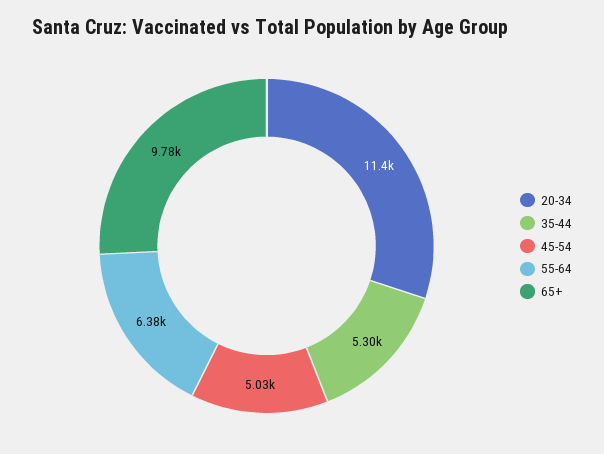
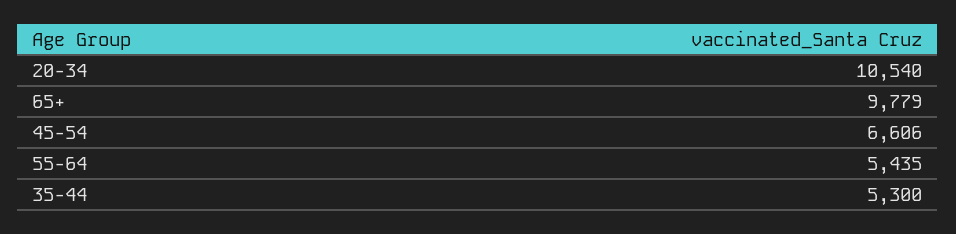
  {
-   "20-34": 11400,
+   "20-34": 10540,
    "35-44": 5300,
-   "45-54": 5030,
+   "45-54": 6606,
-   "55-64": 6380,
+   "55-64": 5435,
    "65+": 9779
  }

